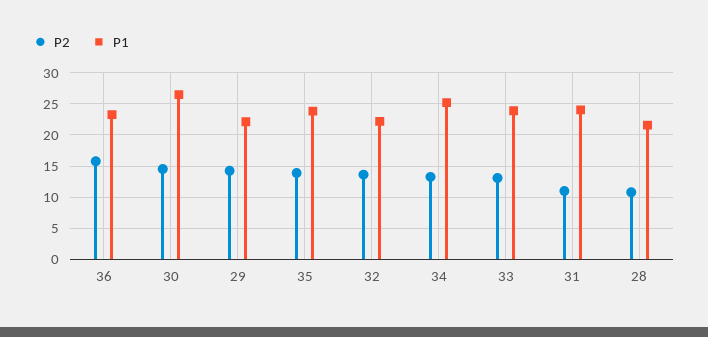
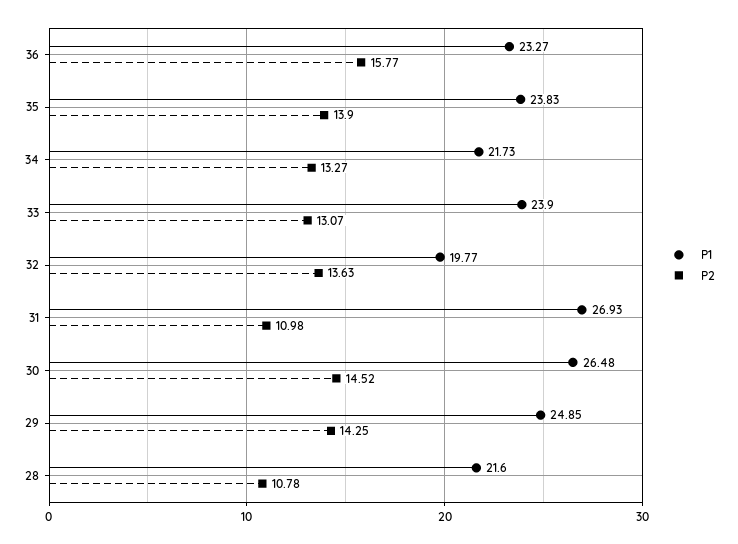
  {
    "P2": {
      "36": 15.77,
      "30": 14.52,
      "29": 14.25,
      "35": 13.9,
      "32": 13.63,
      "34": 13.27,
      "33": 13.07,
      "31": 10.98,
      "28": 10.78
    },
    "P1": {
      "36": 23.27,
      "30": 26.48,
-     "29": 22,
+     "29": 24.85,
      "35": 23.83,
-     "32": 22,
+     "32": 19.77,
-     "34": 25,
+     "34": 21.73,
      "33": 23.9,
-     "31": 24,
+     "31": 26.93,
      "28": 21.6
    }
  }

